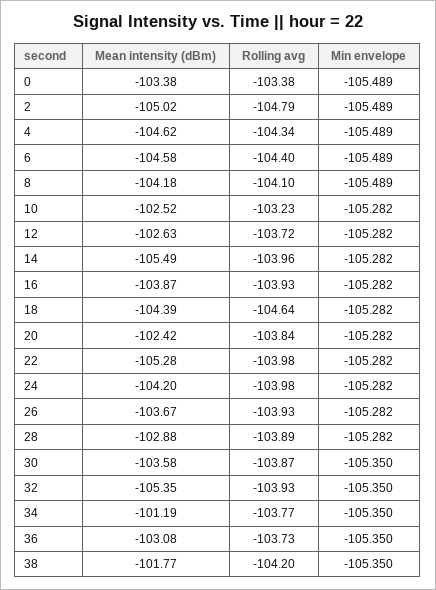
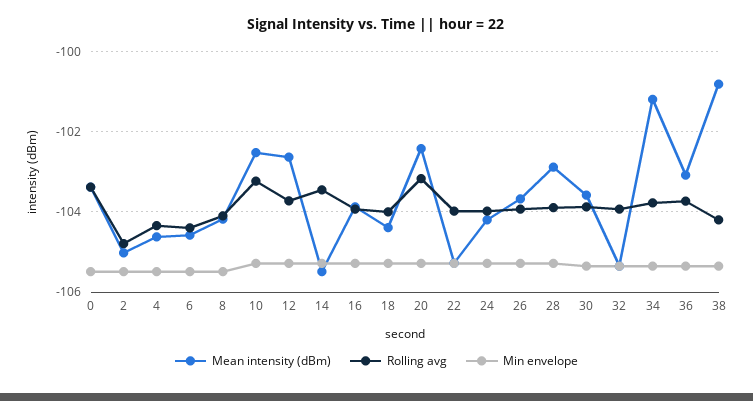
  {
    "Mean intensity (dBm)": {
      "0": -103.38,
      "2": -105.02,
      "4": -104.62,
      "6": -104.58,
      "8": -104.18,
      "10": -102.52,
      "12": -102.63,
      "14": -105.49,
      "16": -103.87,
      "18": -104.39,
      "20": -102.42,
      "22": -105.28,
      "24": -104.2,
      "26": -103.67,
      "28": -102.88,
      "30": -103.58,
      "32": -105.35,
      "34": -101.19,
      "36": -103.08,
-     "38": -101.77
+     "38": -100.8
    },
    "Rolling avg": {
      "0": -103.38,
      "2": -104.79,
      "4": -104.34,
      "6": -104.4,
      "8": -104.1,
      "10": -103.23,
      "12": -103.72,
-     "14": -103.96,
+     "14": -103.4,
      "16": -103.93,
-     "18": -104.64,
+     "18": -104,
-     "20": -103.84,
+     "20": -103.2,
      "22": -103.98,
      "24": -103.98,
      "26": -103.93,
      "28": -103.89,
      "30": -103.87,
      "32": -103.93,
      "34": -103.77,
      "36": -103.73,
      "38": -104.2
    },
    "Min envelope": {
      "0": -105.489,
      "2": -105.489,
      "4": -105.489,
      "6": -105.489,
      "8": -105.489,
      "10": -105.282,
      "12": -105.282,
      "14": -105.282,
      "16": -105.282,
      "18": -105.282,
      "20": -105.282,
      "22": -105.282,
      "24": -105.282,
      "26": -105.282,
      "28": -105.282,
      "30": -105.35,
      "32": -105.35,
      "34": -105.35,
      "36": -105.35,
      "38": -105.35
    }
  }

